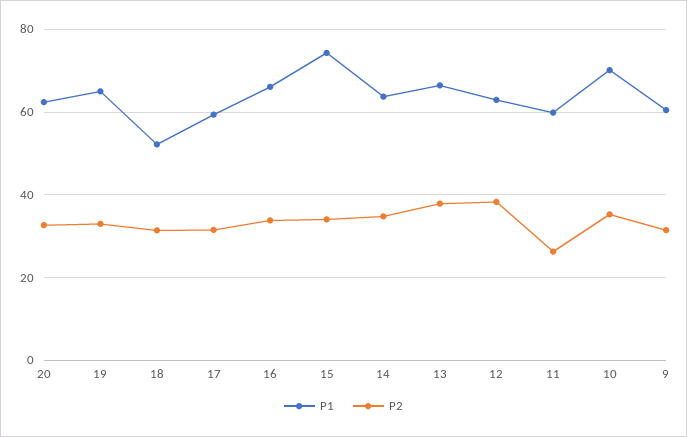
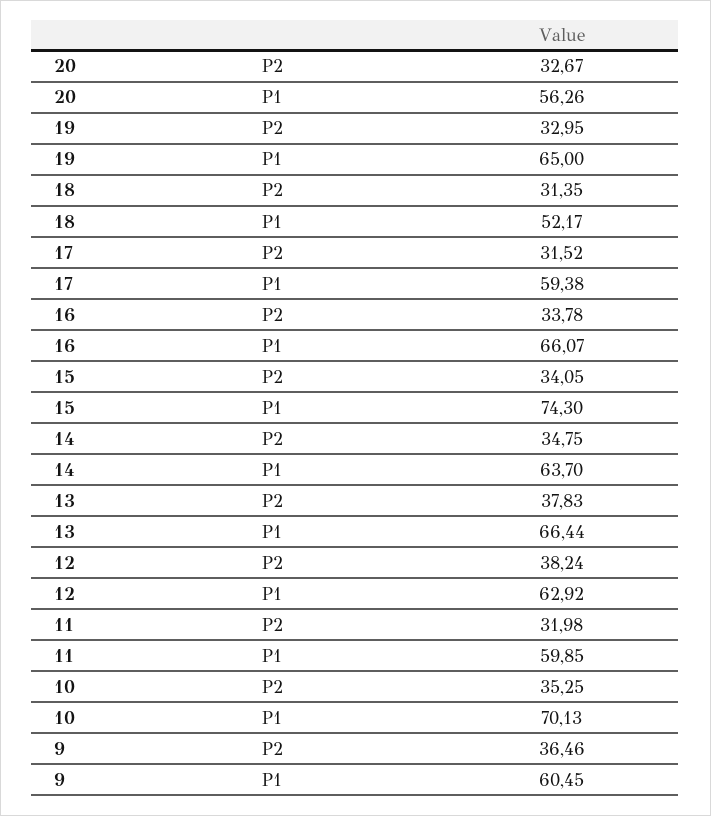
  {
    "P1": {
-     "20": 62,
+     "20": 56.26,
      "19": 65,
      "18": 52.17,
      "17": 59.38,
      "16": 66.07,
      "15": 74.3,
      "14": 63.7,
      "13": 66.44,
      "12": 62.92,
      "11": 59.85,
      "10": 70.13,
      "9": 60.45
    },
    "P2": {
      "20": 32.67,
      "19": 32.95,
      "18": 31.35,
      "17": 31.52,
      "16": 33.78,
      "15": 34.05,
      "14": 34.75,
      "13": 37.83,
      "12": 38.24,
-     "11": 26,
+     "11": 31.98,
      "10": 35.25,
-     "9": 32
+     "9": 36.46
    }
  }

